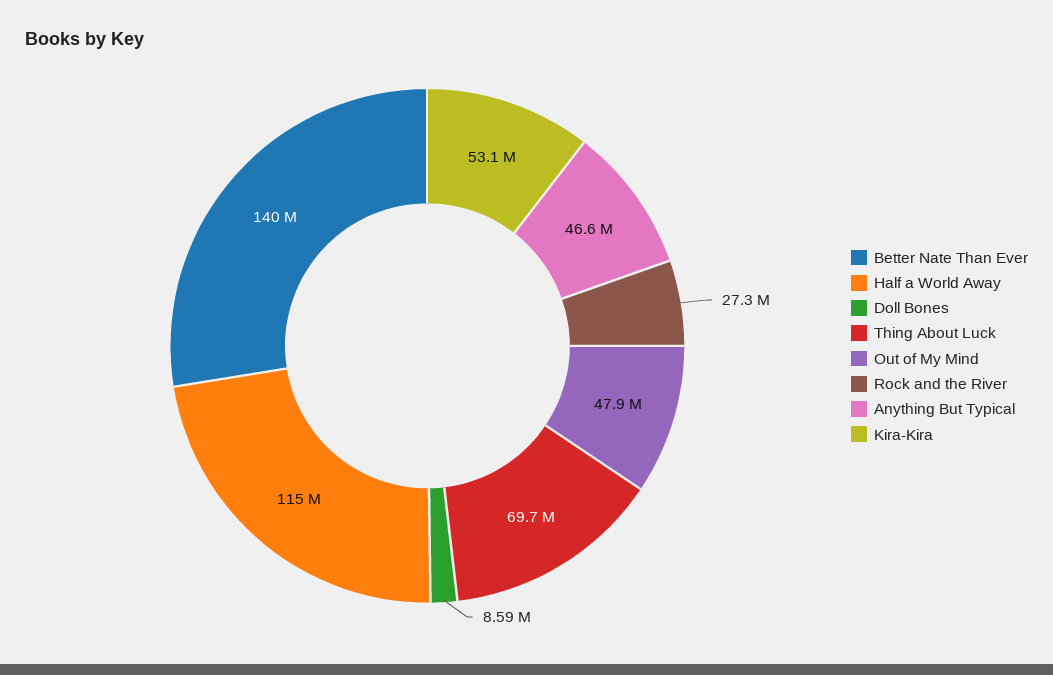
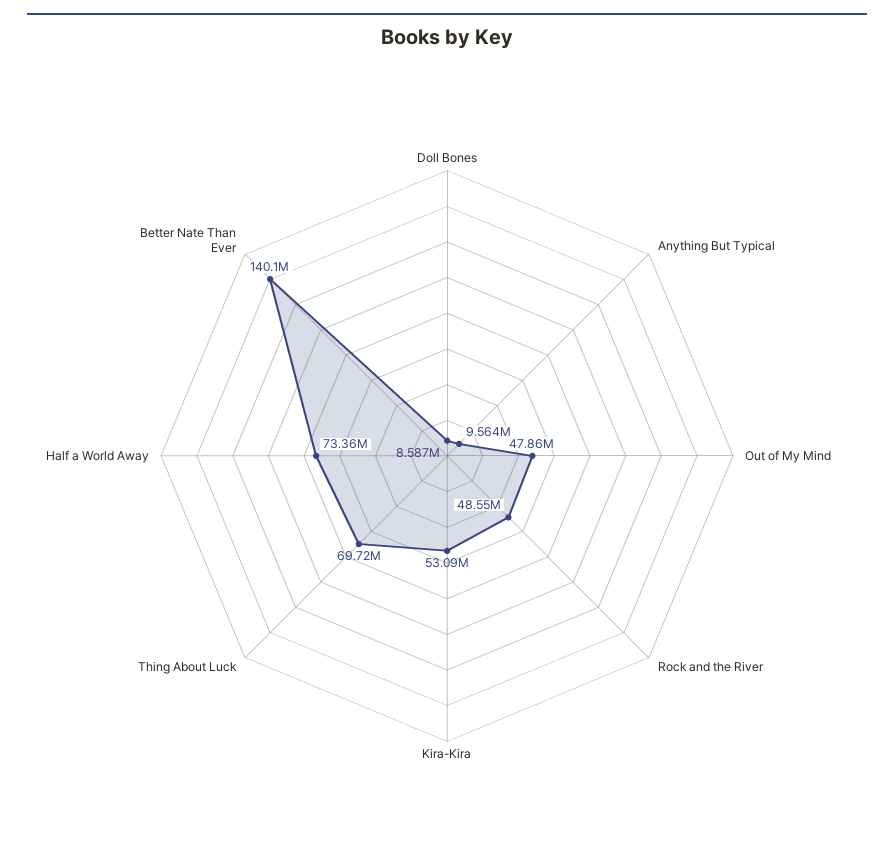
  {
    "Better Nate Than Ever": 140100000,
-   "Half a World Away": 115000000,
+   "Half a World Away": 73360000,
    "Doll Bones": 8587000,
    "Thing About Luck": 69720000,
    "Out of My Mind": 47860000,
-   "Rock and the River": 27300000,
+   "Rock and the River": 48550000,
-   "Anything But Typical": 46600000,
+   "Anything But Typical": 9564000,
    "Kira-Kira": 53090000
  }

